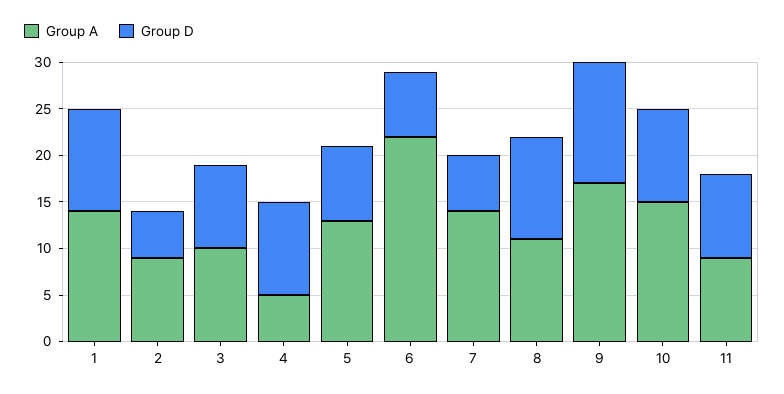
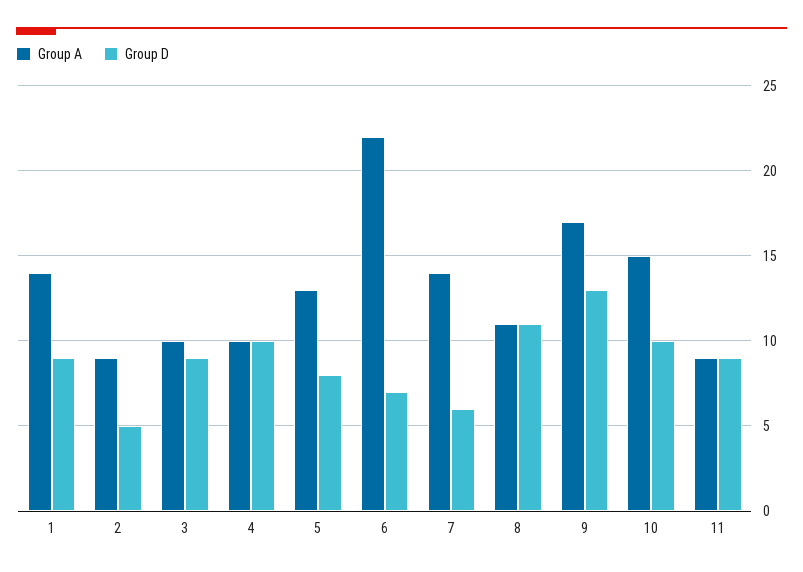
  {
    "Group A": {
      "1": 14,
      "2": 9,
      "3": 10,
-     "4": 5,
+     "4": 10,
      "5": 13,
      "6": 22,
      "7": 14,
      "8": 11,
      "9": 17,
      "10": 15,
      "11": 9
    },
    "Group D": {
-     "1": 11,
+     "1": 9,
      "2": 5,
      "3": 9,
      "4": 10,
      "5": 8,
      "6": 7,
      "7": 6,
      "8": 11,
      "9": 13,
      "10": 10,
      "11": 9
    }
  }

